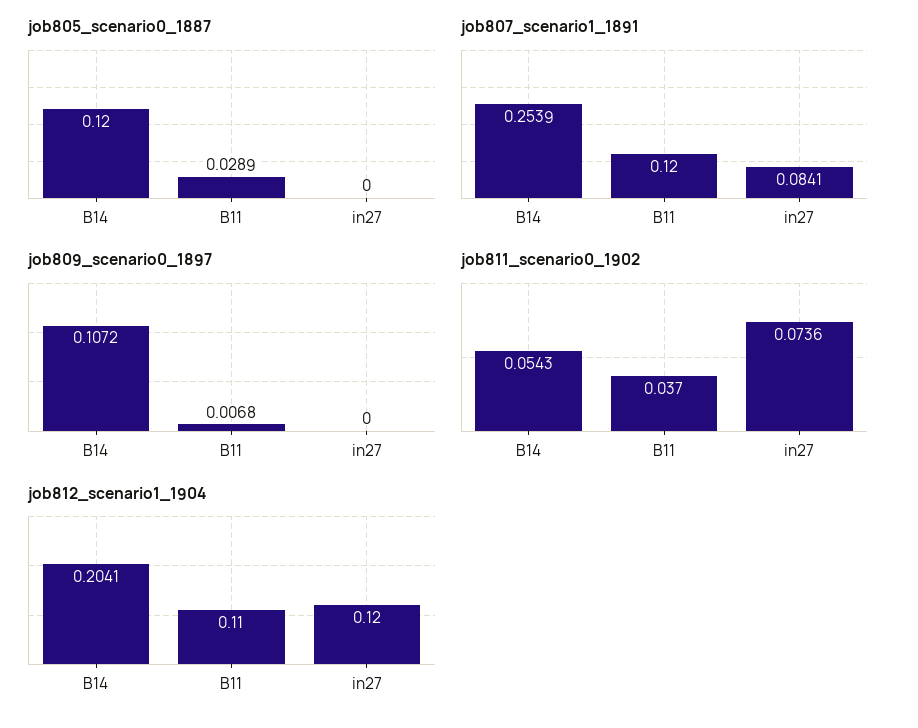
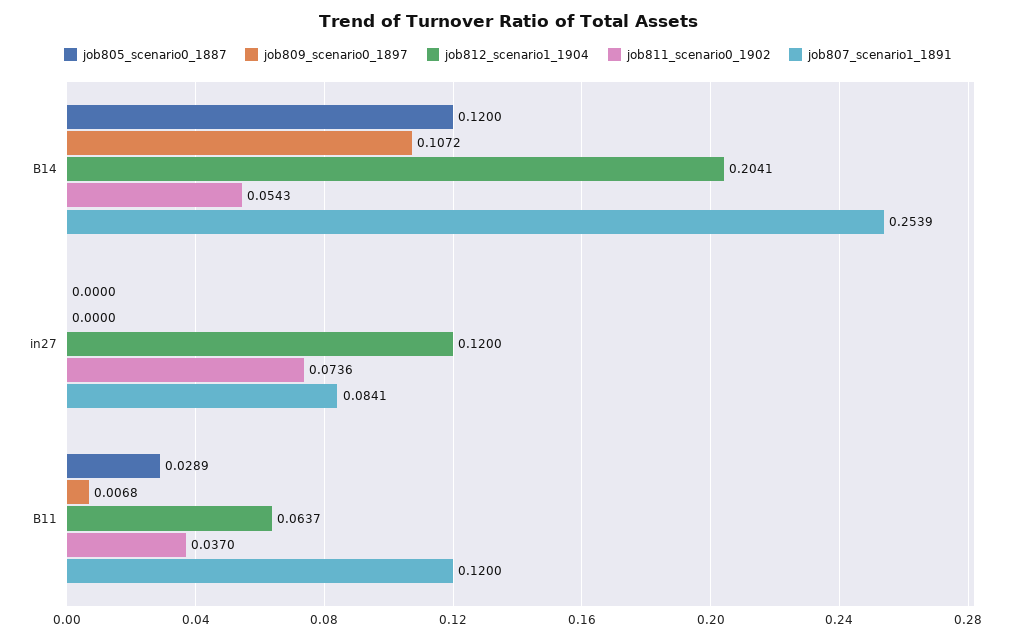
  {
    "job805_scenario0_1887": {
      "B14": 0.12,
      "B11": 0.0289,
      "in27": 0
    },
    "job807_scenario1_1891": {
      "B14": 0.2539,
      "B11": 0.12,
      "in27": 0.0841
    },
    "job809_scenario0_1897": {
      "B14": 0.1072,
      "B11": 0.0068,
      "in27": 0
    },
    "job811_scenario0_1902": {
      "B14": 0.0543,
      "B11": 0.037,
      "in27": 0.0736
    },
    "job812_scenario1_1904": {
      "B14": 0.2041,
-     "B11": 0.11,
+     "B11": 0.0637,
      "in27": 0.12
    }
  }

